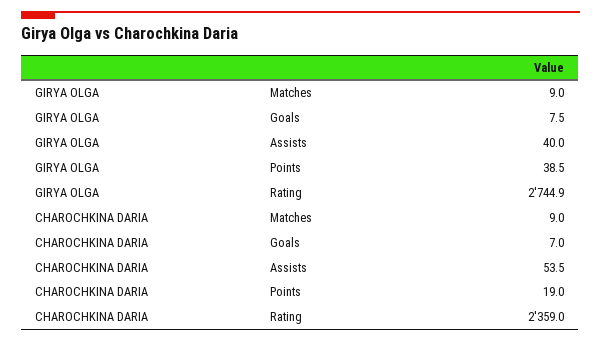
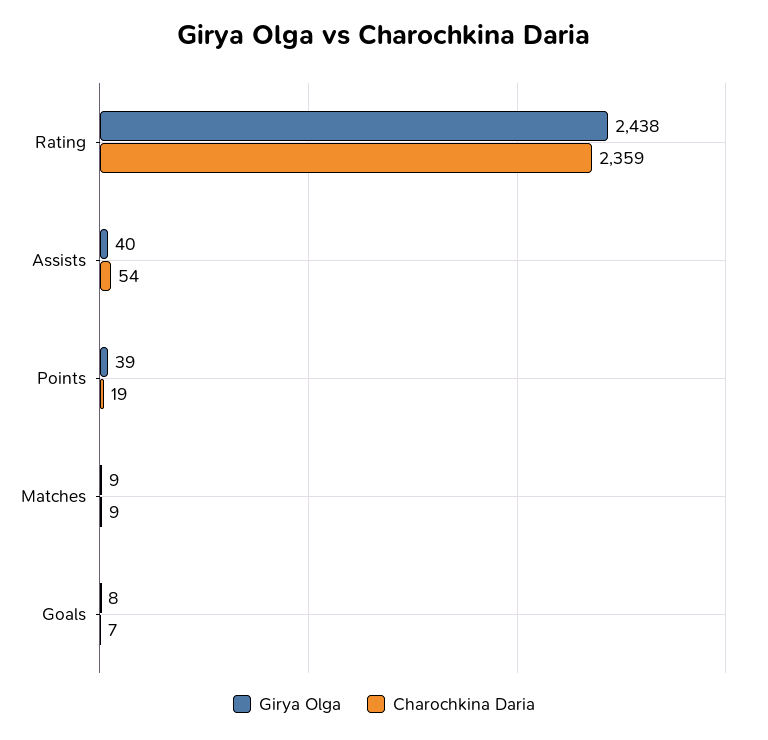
  {
    "GIRYA OLGA": {
      "Matches": 9,
      "Goals": 7.5,
      "Assists": 40,
      "Points": 38.5,
-     "Rating": 2744.9
+     "Rating": 2438
    },
    "CHAROCHKINA DARIA": {
      "Matches": 9,
      "Goals": 7,
      "Assists": 53.5,
      "Points": 19,
      "Rating": 2359
    }
  }

